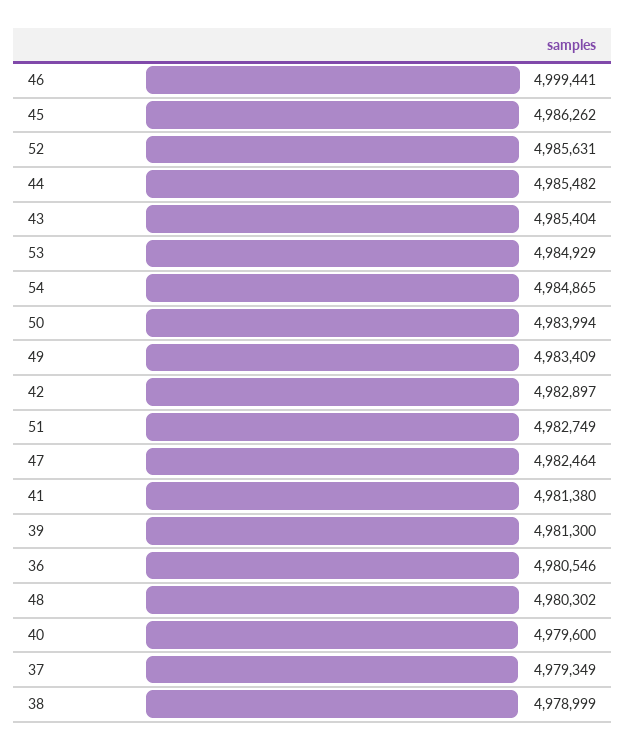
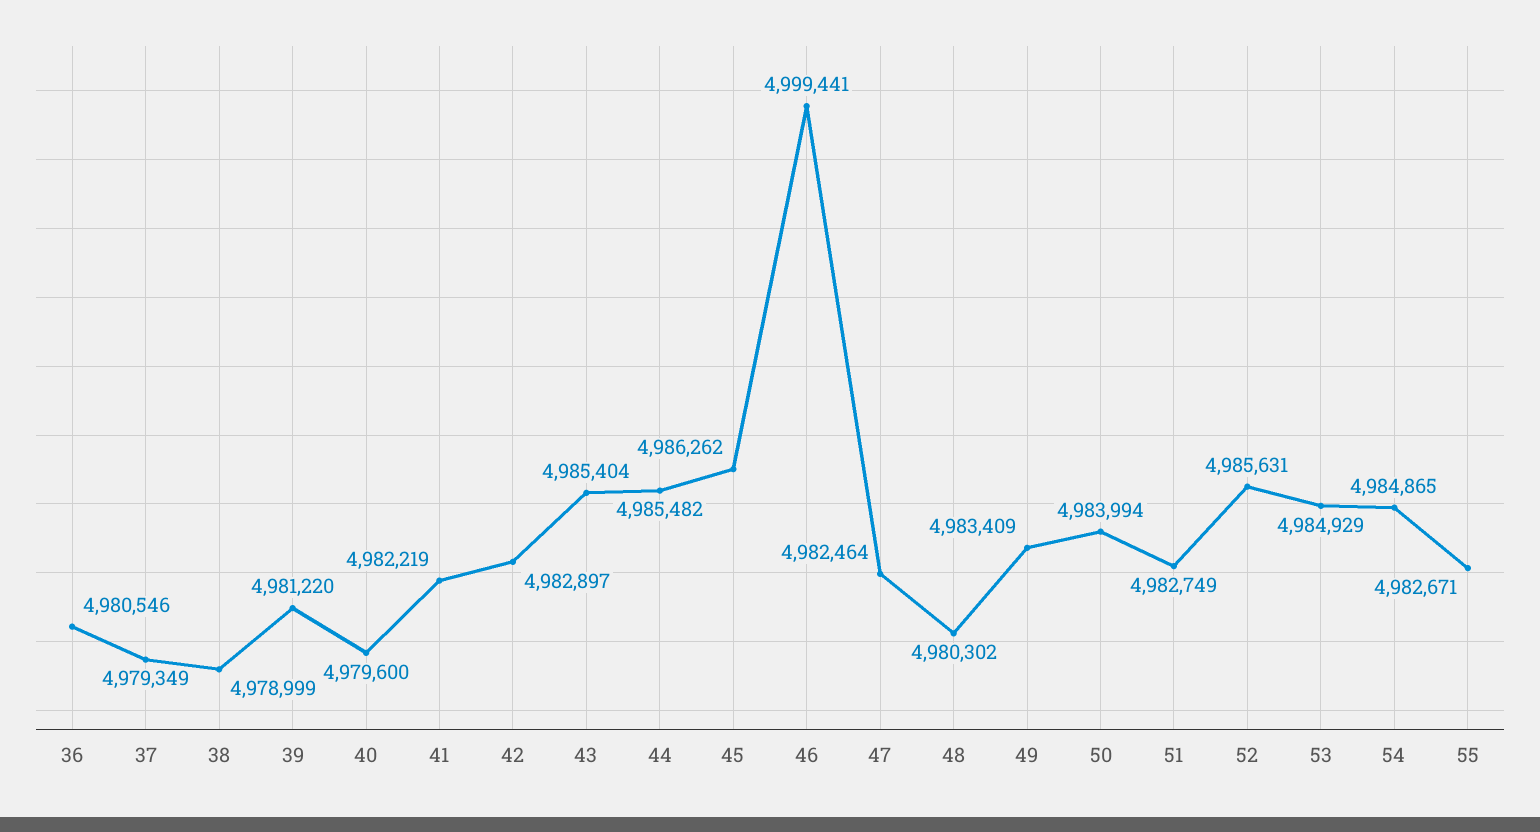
  {
    "46": 4999441,
    "45": 4986262,
    "52": 4985631,
    "44": 4985482,
    "43": 4985404,
    "53": 4984929,
    "54": 4984865,
    "50": 4983994,
    "49": 4983409,
    "42": 4982897,
    "51": 4982749,
    "47": 4982464,
-   "41": 4981380,
+   "41": 4982219,
-   "39": 4981300,
+   "39": 4981220,
    "36": 4980546,
    "48": 4980302,
    "40": 4979600,
    "37": 4979349,
-   "38": 4978999
+   "38": 4978999,
+   "55": 4982671
  }

